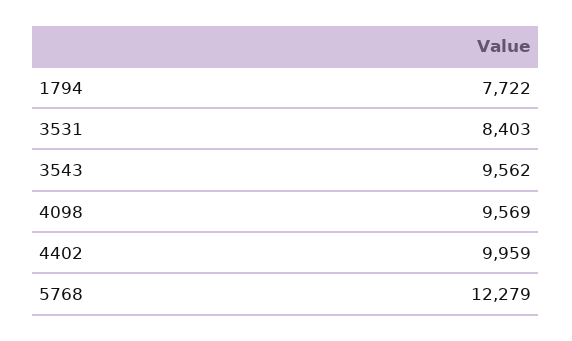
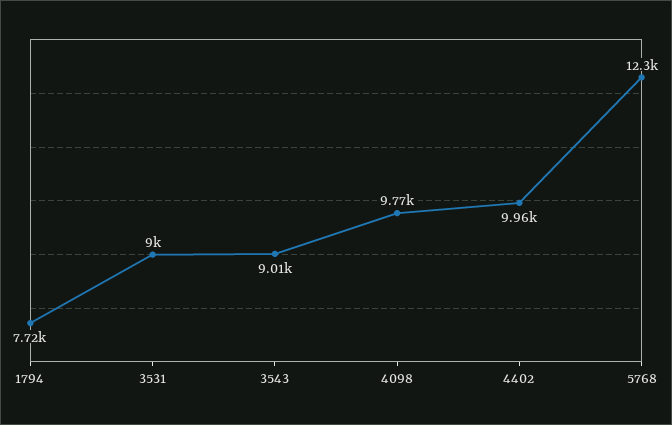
  {
    "1794": 7722,
-   "3531": 8403,
+   "3531": 9000,
-   "3543": 9562,
+   "3543": 9010,
-   "4098": 9569,
+   "4098": 9770,
    "4402": 9959,
    "5768": 12279
  }

